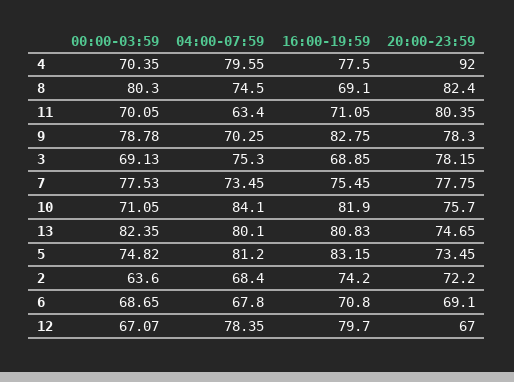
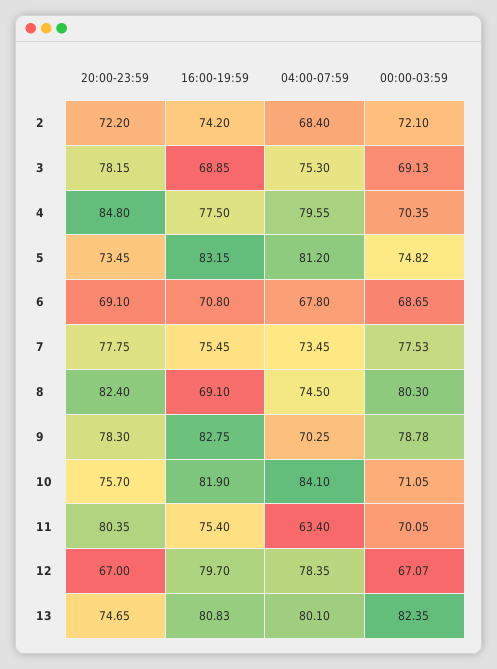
  {
    "00:00-03:59": {
      "4": 70.35,
      "8": 80.3,
      "11": 70.05,
      "9": 78.78,
      "3": 69.13,
      "7": 77.53,
      "10": 71.05,
      "13": 82.35,
      "5": 74.82,
-     "2": 63.6,
+     "2": 72.1,
      "6": 68.65,
      "12": 67.07
    },
    "04:00-07:59": {
      "4": 79.55,
      "8": 74.5,
      "11": 63.4,
      "9": 70.25,
      "3": 75.3,
      "7": 73.45,
      "10": 84.1,
      "13": 80.1,
      "5": 81.2,
      "2": 68.4,
      "6": 67.8,
      "12": 78.35
    },
    "16:00-19:59": {
      "4": 77.5,
      "8": 69.1,
-     "11": 71.05,
+     "11": 75.4,
      "9": 82.75,
      "3": 68.85,
      "7": 75.45,
      "10": 81.9,
      "13": 80.83,
      "5": 83.15,
      "2": 74.2,
      "6": 70.8,
      "12": 79.7
    },
    "20:00-23:59": {
-     "4": 92,
+     "4": 84.8,
      "8": 82.4,
      "11": 80.35,
      "9": 78.3,
      "3": 78.15,
      "7": 77.75,
      "10": 75.7,
      "13": 74.65,
      "5": 73.45,
      "2": 72.2,
      "6": 69.1,
      "12": 67
    }
  }

